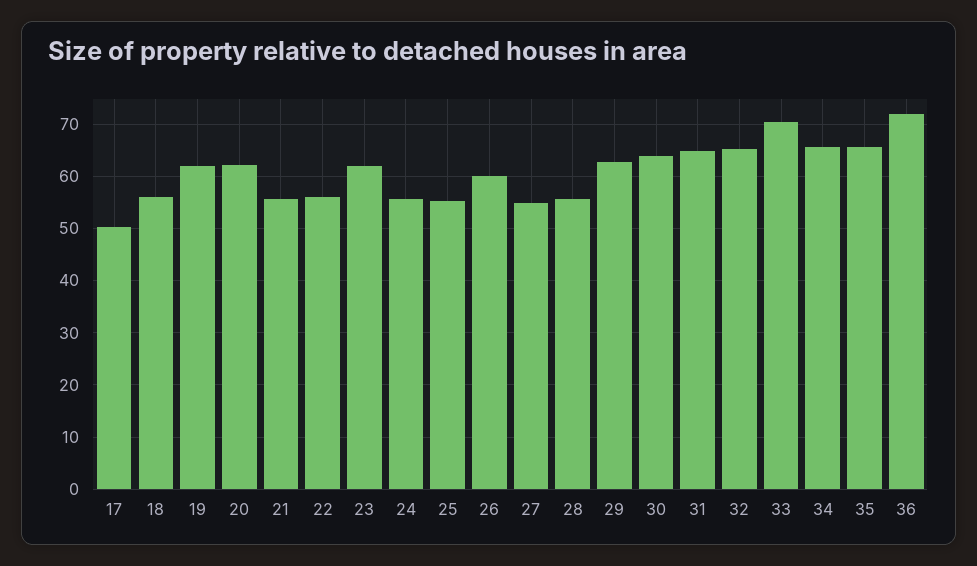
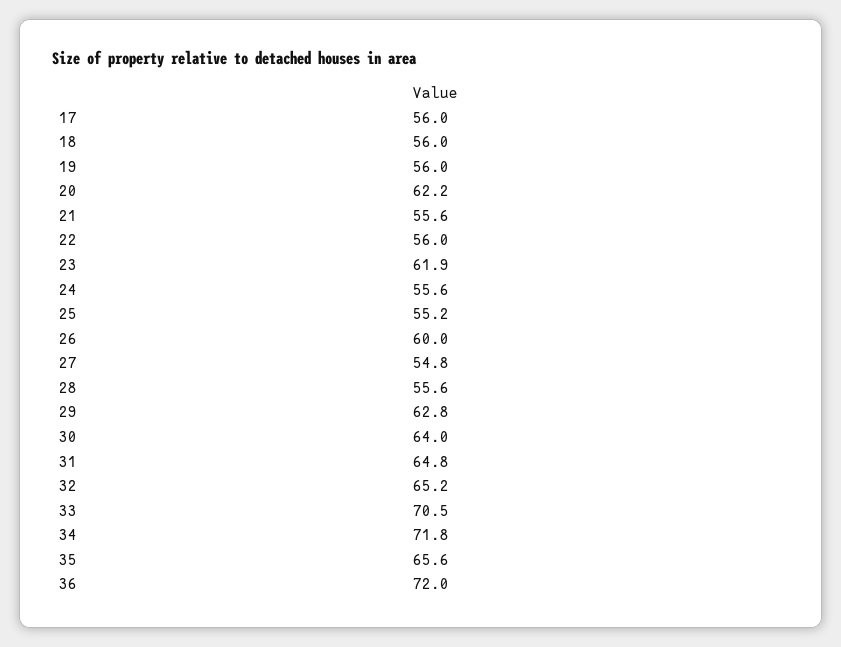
  {
-   "17": 50,
+   "17": 56,
    "18": 56,
-   "19": 62,
+   "19": 56,
    "20": 62.2,
    "21": 55.6,
    "22": 56,
    "23": 61.9,
    "24": 55.6,
    "25": 55.2,
    "26": 60,
    "27": 54.8,
    "28": 55.6,
    "29": 62.8,
    "30": 64,
    "31": 64.8,
    "32": 65.2,
    "33": 70.5,
-   "34": 66,
+   "34": 71.8,
    "35": 65.6,
    "36": 72
  }

